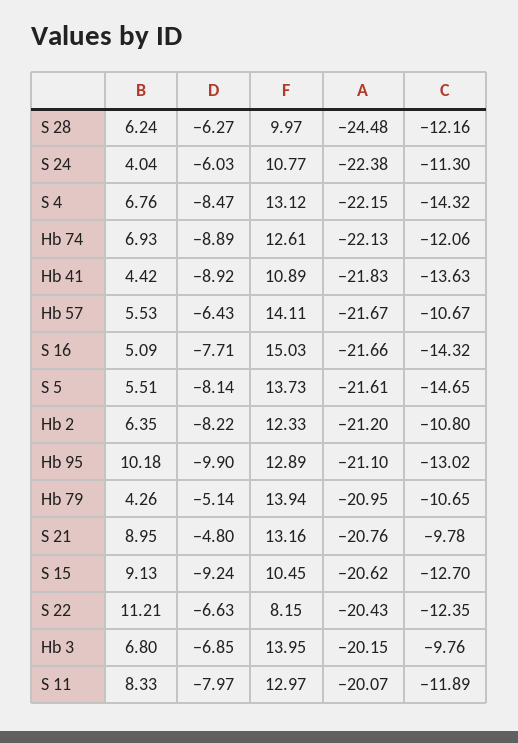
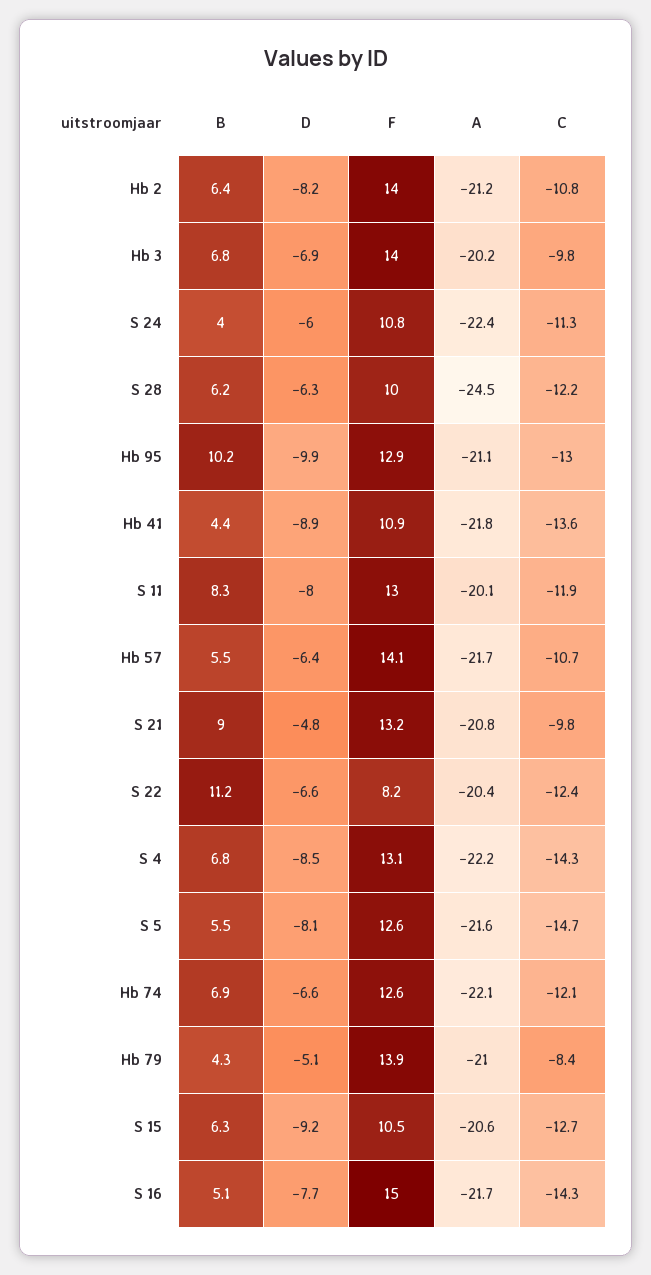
  {
    "B": {
      "S 28": 6.24,
      "S 24": 4.04,
      "S 4": 6.76,
      "Hb 74": 6.93,
      "Hb 41": 4.42,
      "Hb 57": 5.53,
      "S 16": 5.09,
      "S 5": 5.51,
      "Hb 2": 6.35,
      "Hb 95": 10.18,
      "Hb 79": 4.26,
      "S 21": 8.95,
-     "S 15": 9.13,
+     "S 15": 6.3,
      "S 22": 11.21,
      "Hb 3": 6.8,
      "S 11": 8.33
    },
    "D": {
      "S 28": -6.27,
      "S 24": -6.03,
      "S 4": -8.47,
-     "Hb 74": -8.89,
+     "Hb 74": -6.6,
      "Hb 41": -8.92,
      "Hb 57": -6.43,
      "S 16": -7.71,
      "S 5": -8.14,
      "Hb 2": -8.22,
      "Hb 95": -9.9,
      "Hb 79": -5.14,
      "S 21": -4.8,
      "S 15": -9.24,
      "S 22": -6.63,
      "Hb 3": -6.85,
      "S 11": -7.97
    },
    "F": {
      "S 28": 9.97,
      "S 24": 10.77,
      "S 4": 13.12,
      "Hb 74": 12.61,
      "Hb 41": 10.89,
      "Hb 57": 14.11,
      "S 16": 15.03,
-     "S 5": 13.73,
+     "S 5": 12.6,
-     "Hb 2": 12.33,
+     "Hb 2": 14,
      "Hb 95": 12.89,
      "Hb 79": 13.94,
      "S 21": 13.16,
      "S 15": 10.45,
      "S 22": 8.15,
      "Hb 3": 13.95,
      "S 11": 12.97
    },
    "A": {
      "S 28": -24.48,
      "S 24": -22.38,
      "S 4": -22.15,
      "Hb 74": -22.13,
      "Hb 41": -21.83,
      "Hb 57": -21.67,
      "S 16": -21.66,
      "S 5": -21.61,
      "Hb 2": -21.2,
      "Hb 95": -21.1,
      "Hb 79": -20.95,
      "S 21": -20.76,
      "S 15": -20.62,
      "S 22": -20.43,
      "Hb 3": -20.15,
      "S 11": -20.07
    },
    "C": {
      "S 28": -12.16,
      "S 24": -11.3,
      "S 4": -14.32,
      "Hb 74": -12.06,
      "Hb 41": -13.63,
      "Hb 57": -10.67,
      "S 16": -14.32,
      "S 5": -14.65,
      "Hb 2": -10.8,
      "Hb 95": -13.02,
-     "Hb 79": -10.65,
+     "Hb 79": -8.4,
      "S 21": -9.78,
      "S 15": -12.7,
      "S 22": -12.35,
      "Hb 3": -9.76,
      "S 11": -11.89
    }
  }

